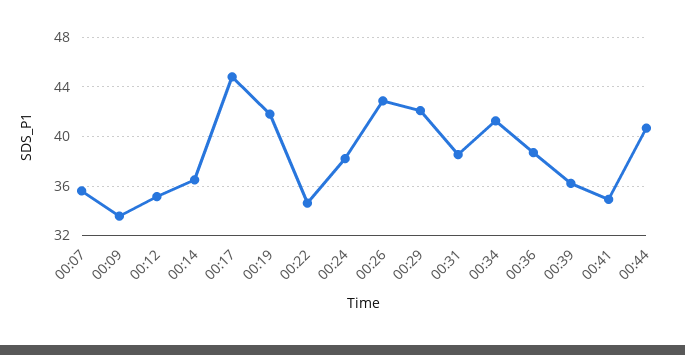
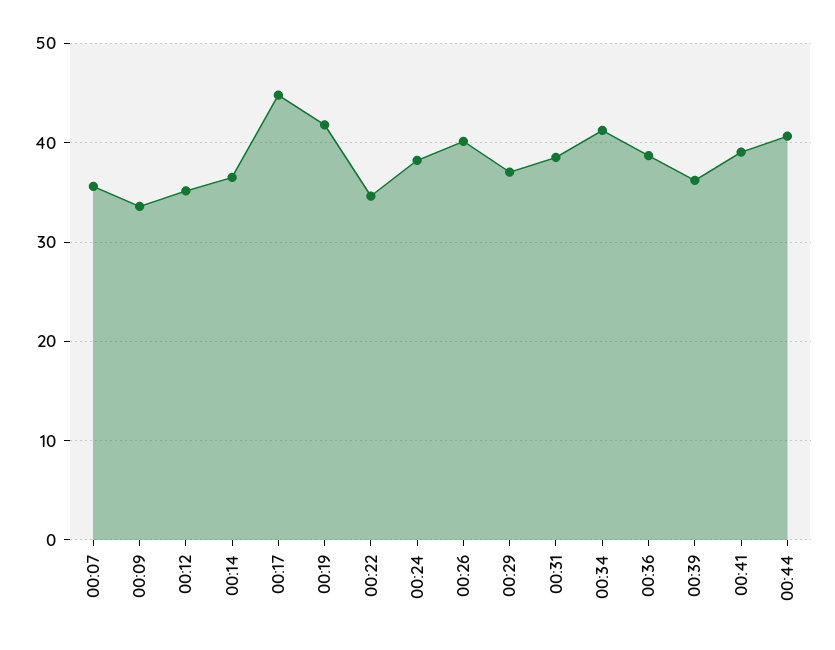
  {
    "00:07": 35.5,
    "00:09": 33.5,
    "00:12": 35,
    "00:14": 36.5,
    "00:17": 45,
    "00:19": 42,
    "00:22": 34.5,
    "00:24": 38,
-   "00:26": 43,
+   "00:26": 40,
-   "00:29": 42,
+   "00:29": 37,
    "00:31": 38.5,
    "00:34": 41.5,
    "00:36": 38.5,
    "00:39": 36,
-   "00:41": 35,
+   "00:41": 39,
    "00:44": 40.5
  }

